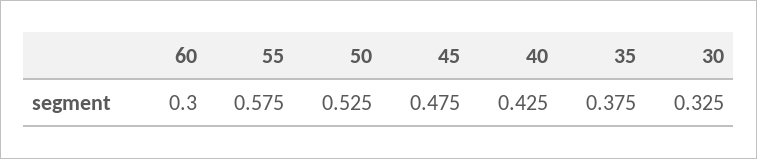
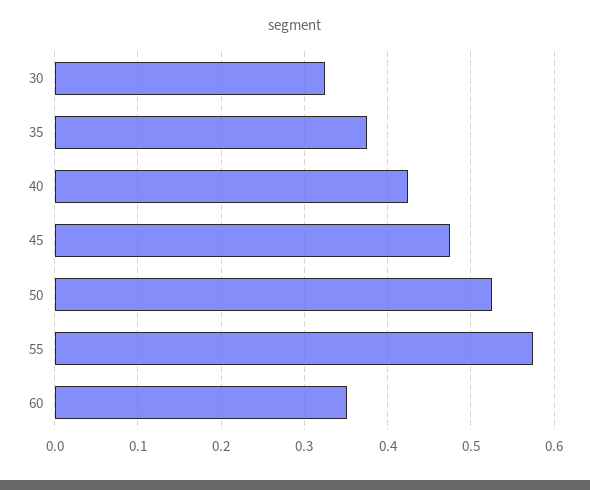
  {
-   "60": 0.3,
+   "60": 0.35,
    "55": 0.575,
    "50": 0.525,
    "45": 0.475,
    "40": 0.425,
    "35": 0.375,
    "30": 0.325
  }

